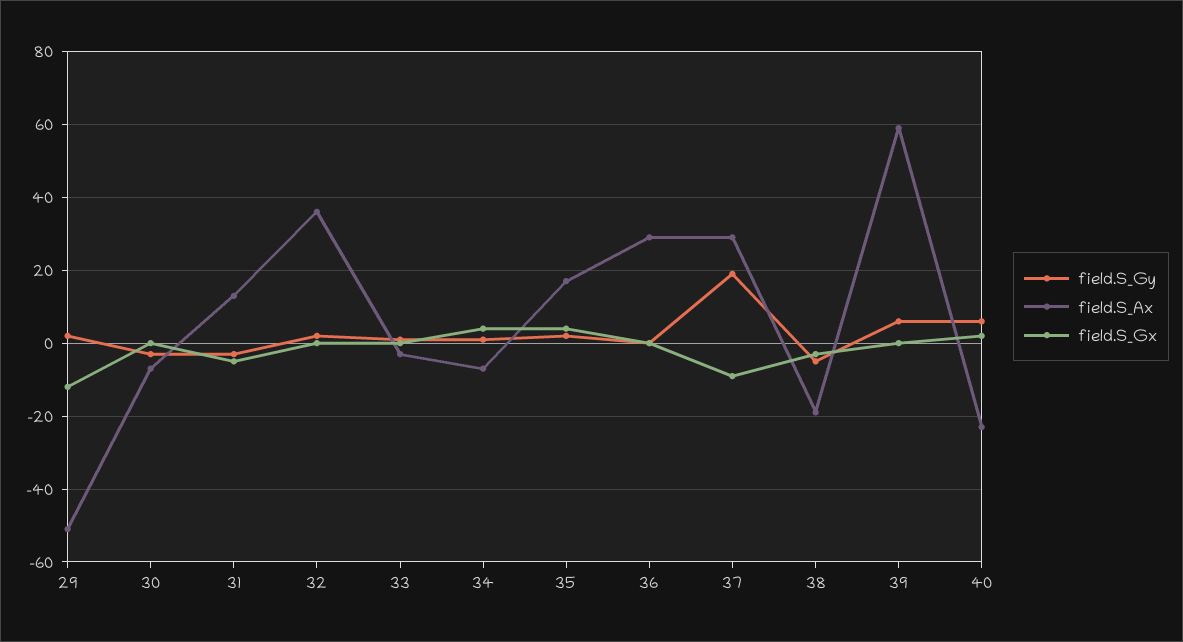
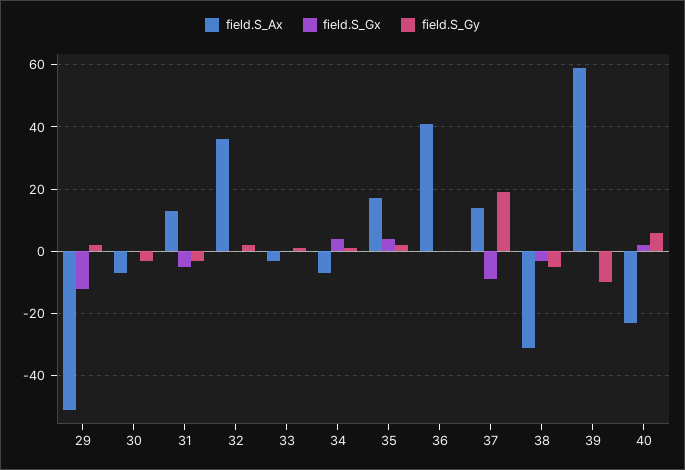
  {
    "field.S_Gy": {
      "29": 0,
      "30": -5,
      "31": -5,
      "32": 0,
      "33": 0,
      "34": 0,
      "35": 0,
      "36": 0,
      "37": 20,
      "38": -5,
-     "39": 5,
+     "39": -10,
      "40": 5
    },
    "field.S_Ax": {
      "29": -50,
      "30": -5,
      "31": 15,
      "32": 35,
      "33": -5,
      "34": -5,
      "35": 15,
-     "36": 30,
+     "36": 40,
-     "37": 30,
+     "37": 15,
-     "38": -20,
+     "38": -30,
      "39": 60,
      "40": -25
    },
    "field.S_Gx": {
      "29": -10,
      "30": 0,
      "31": -5,
      "32": 0,
      "33": 0,
      "34": 5,
      "35": 5,
      "36": 0,
      "37": -10,
      "38": -5,
      "39": 0,
      "40": 0
    }
  }

